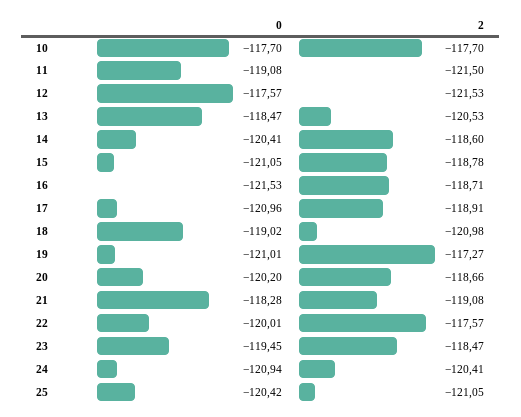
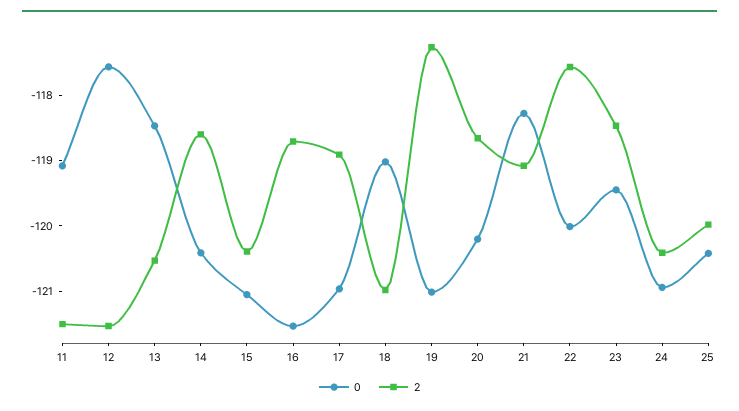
  {
    "0": {
-     "10": -117.7,
      "11": -119.08,
      "12": -117.57,
      "13": -118.47,
      "14": -120.41,
      "15": -121.05,
      "16": -121.53,
      "17": -120.96,
      "18": -119.02,
      "19": -121.01,
      "20": -120.2,
      "21": -118.28,
      "22": -120.01,
      "23": -119.45,
      "24": -120.94,
      "25": -120.42
    },
    "2": {
-     "10": -117.7,
      "11": -121.5,
      "12": -121.53,
      "13": -120.53,
      "14": -118.6,
-     "15": -118.78,
+     "15": -120.4,
      "16": -118.71,
      "17": -118.91,
      "18": -120.98,
      "19": -117.27,
      "20": -118.66,
      "21": -119.08,
      "22": -117.57,
      "23": -118.47,
      "24": -120.41,
-     "25": -121.05
+     "25": -120
    }
  }

